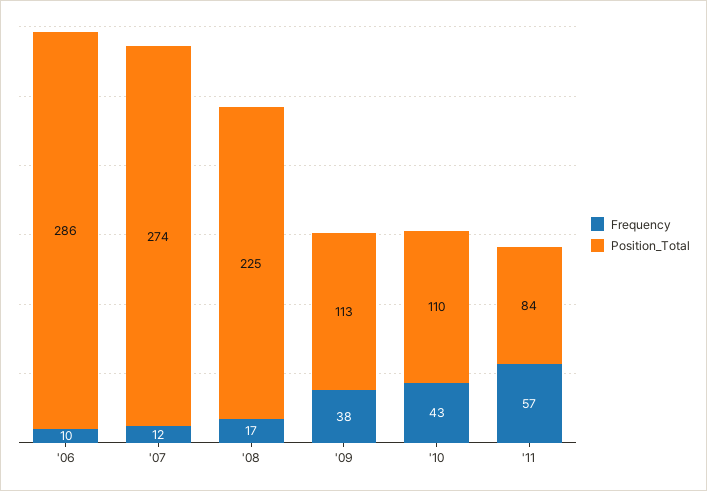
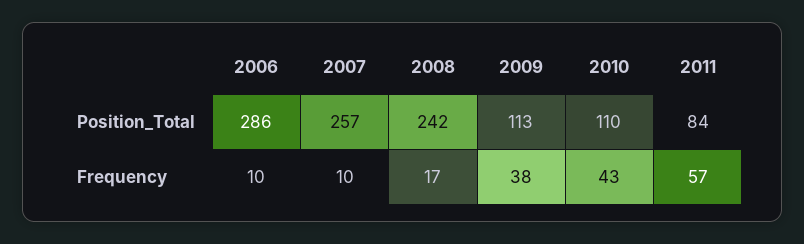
  {
    "Frequency": {
      "'06": 10,
-     "'07": 12,
+     "'07": 10,
      "'08": 17,
      "'09": 38,
      "'10": 43,
      "'11": 57
    },
    "Position_Total": {
      "'06": 286,
-     "'07": 274,
+     "'07": 257,
-     "'08": 225,
+     "'08": 242,
      "'09": 113,
      "'10": 110,
      "'11": 84
    }
  }

